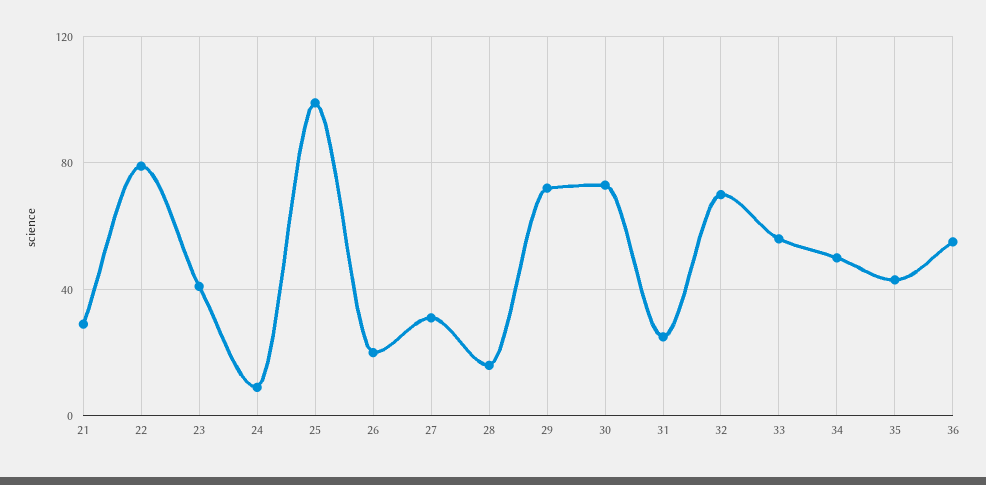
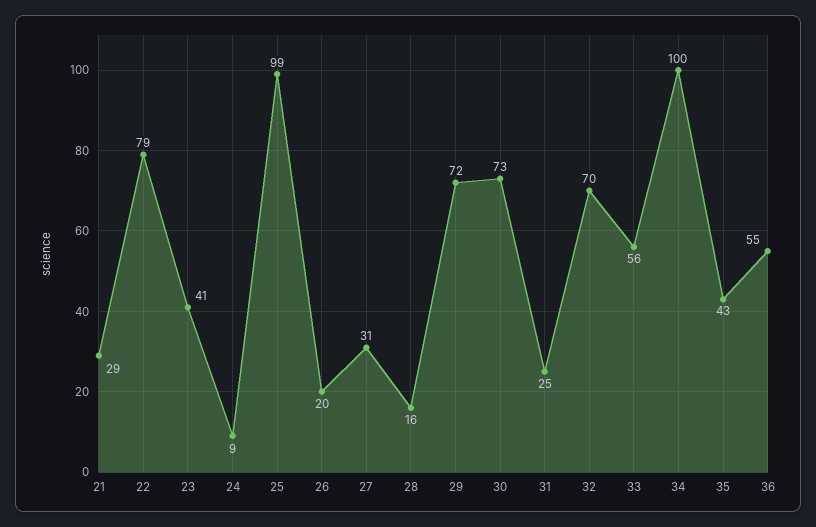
  {
    "21": 29,
    "22": 79,
    "23": 41,
    "24": 9,
    "25": 99,
    "26": 20,
    "27": 31,
    "28": 16,
    "29": 72,
    "30": 73,
    "31": 25,
    "32": 70,
    "33": 56,
-   "34": 50,
+   "34": 100,
    "35": 43,
    "36": 55
  }

